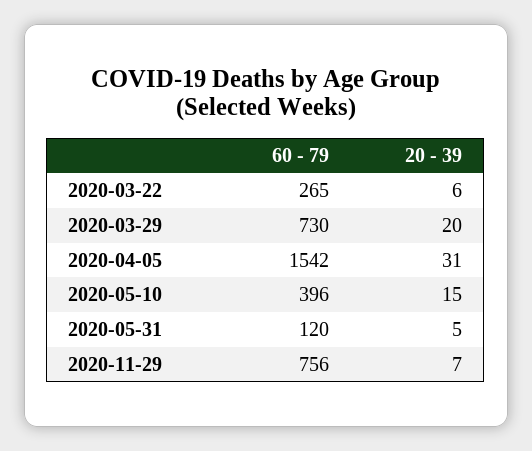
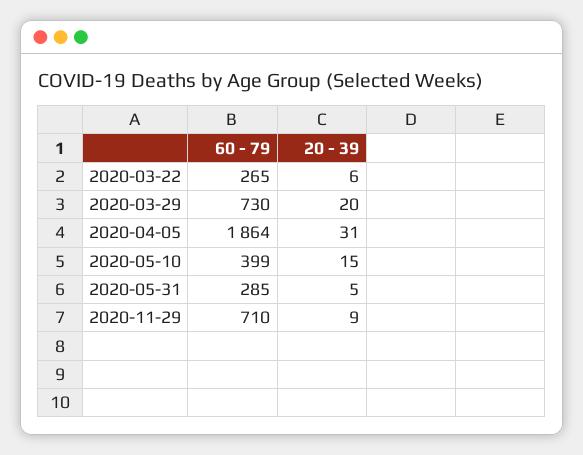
  {
    "60 - 79": {
      "2020-03-22": 265,
      "2020-03-29": 730,
-     "2020-04-05": 1542,
+     "2020-04-05": 1864,
-     "2020-05-10": 396,
+     "2020-05-10": 399,
-     "2020-05-31": 120,
+     "2020-05-31": 285,
-     "2020-11-29": 756
+     "2020-11-29": 710
    },
    "20 - 39": {
      "2020-03-22": 6,
      "2020-03-29": 20,
      "2020-04-05": 31,
      "2020-05-10": 15,
      "2020-05-31": 5,
-     "2020-11-29": 7
+     "2020-11-29": 9
    }
  }

